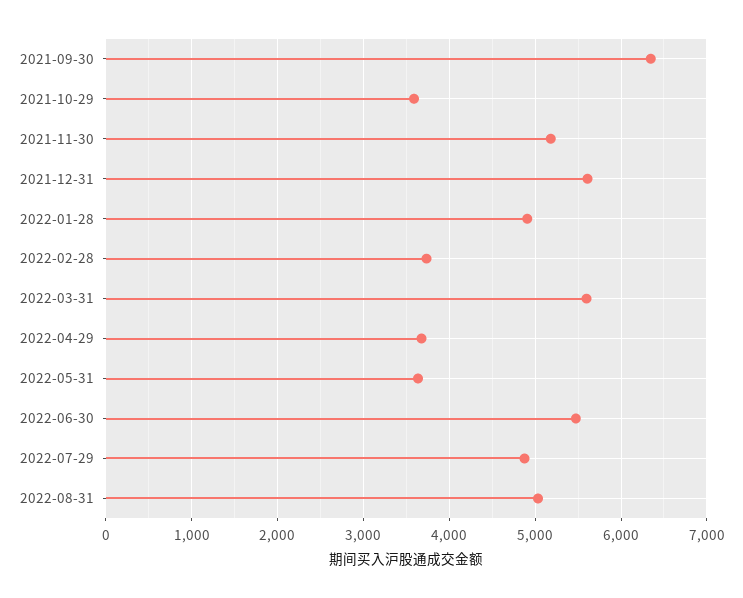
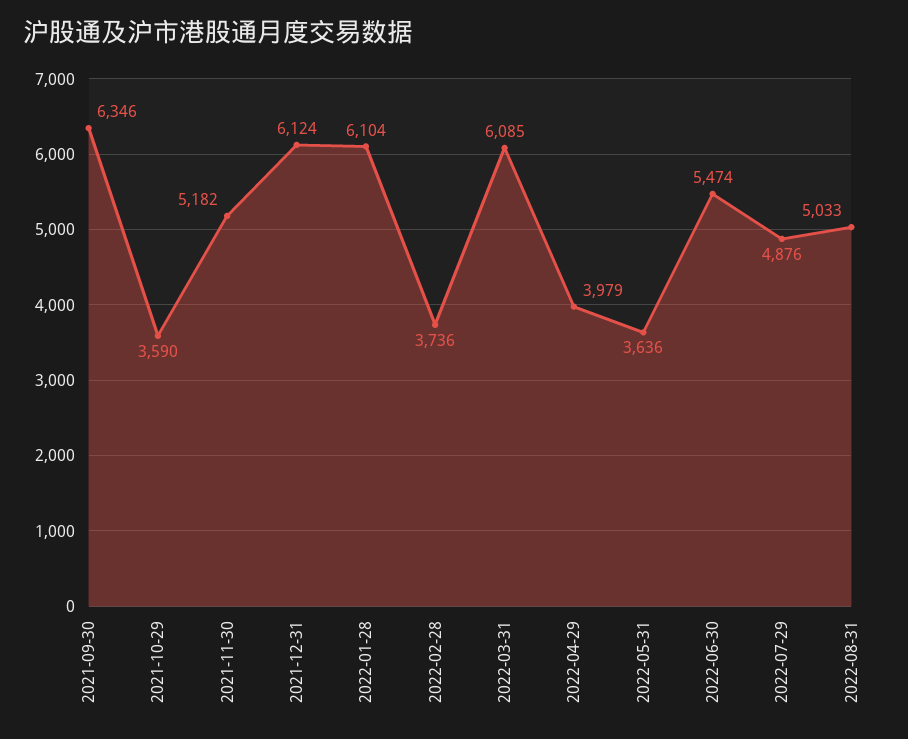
  {
    "2021-09-30": 6346,
    "2021-10-29": 3590,
    "2021-11-30": 5182,
-   "2021-12-31": 5600,
+   "2021-12-31": 6124,
-   "2022-01-28": 4900,
+   "2022-01-28": 6104,
    "2022-02-28": 3736,
-   "2022-03-31": 5600,
+   "2022-03-31": 6085,
-   "2022-04-29": 3700,
+   "2022-04-29": 3979,
    "2022-05-31": 3636,
    "2022-06-30": 5474,
    "2022-07-29": 4876,
    "2022-08-31": 5033
  }

